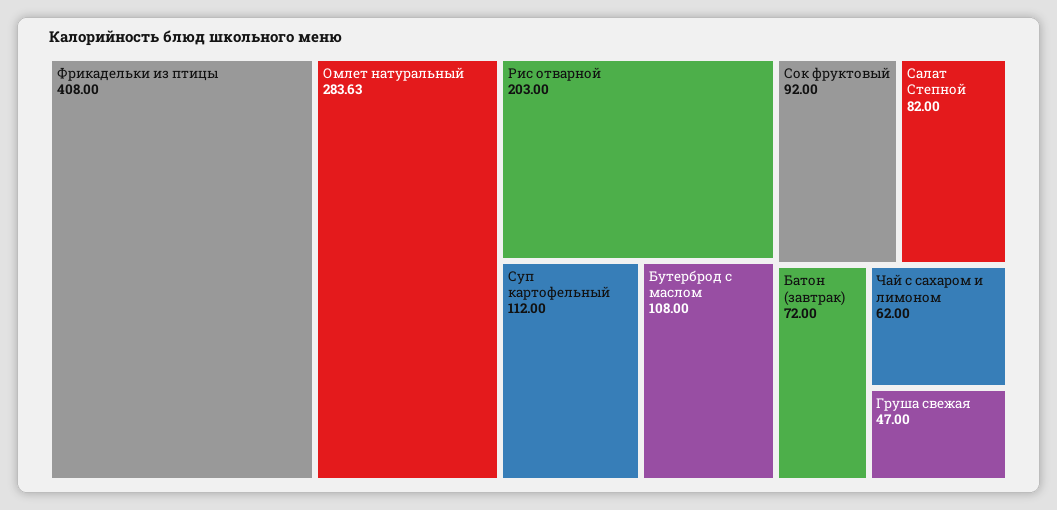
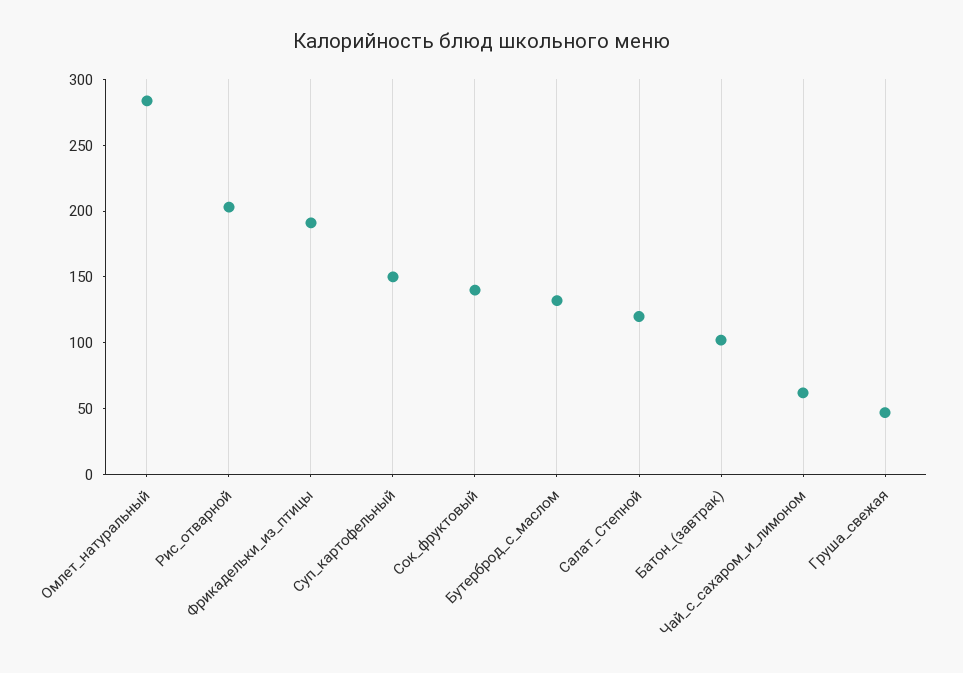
  {
-   "Фрикадельки из птицы": 408,
+   "Фрикадельки из птицы": 190,
    "Омлет натуральный": 283.63,
    "Рис отварной": 203,
-   "Суп картофельный": 112,
+   "Суп картофельный": 150,
-   "Бутерброд с маслом": 108,
+   "Бутерброд с маслом": 130,
-   "Сок фруктовый": 92,
+   "Сок фруктовый": 140,
-   "Салат Степной": 82,
+   "Салат Степной": 120,
-   "Батон (завтрак)": 72,
+   "Батон (завтрак)": 100,
    "Чай с сахаром и лимоном": 62,
    "Груша свежая": 47
  }

